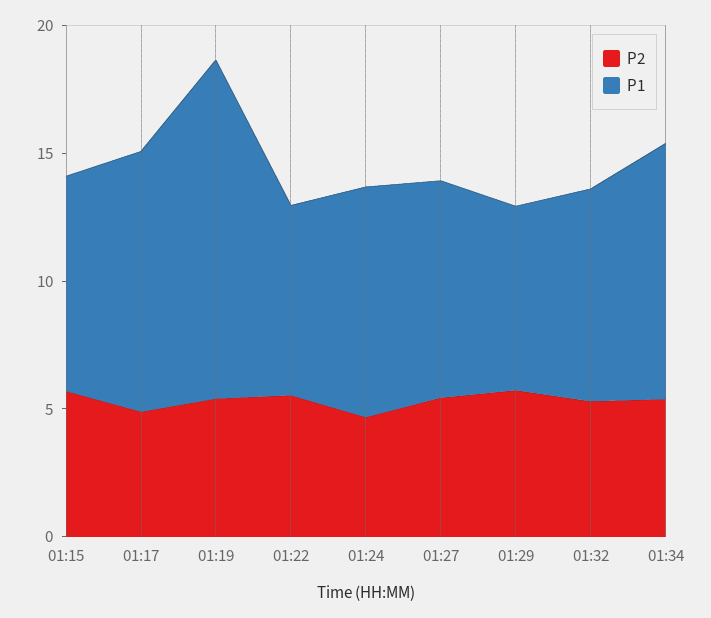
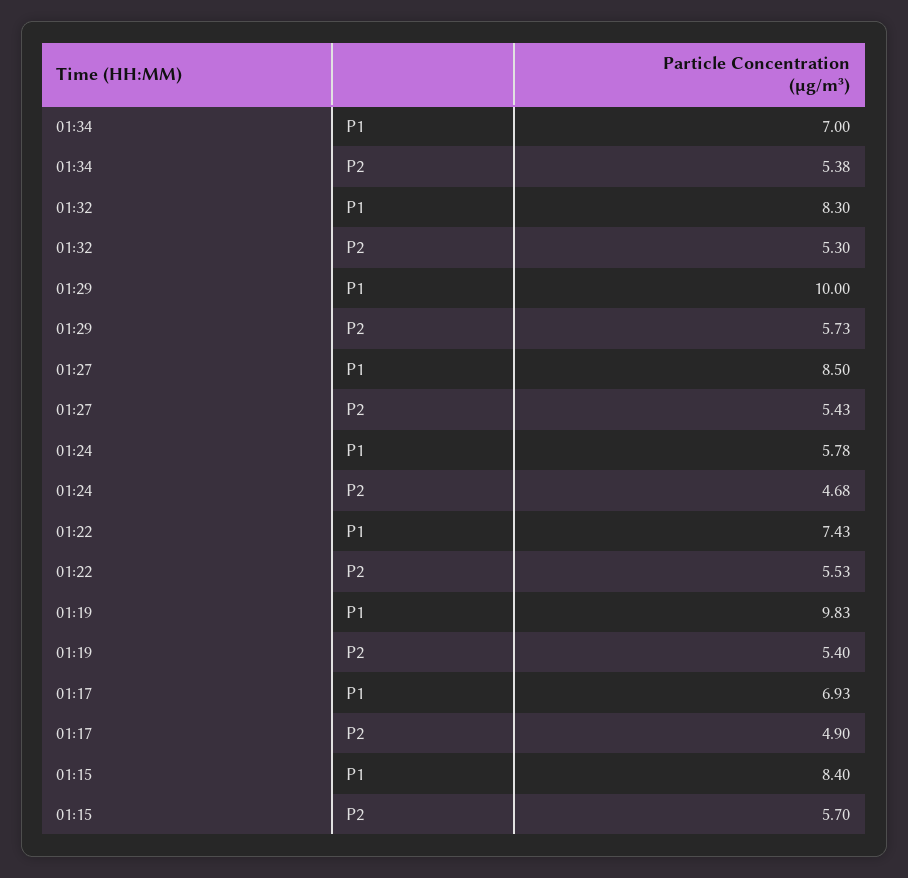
  {
    "P2": {
      "01:15": 5.7,
      "01:17": 4.9,
      "01:19": 5.4,
      "01:22": 5.53,
      "01:24": 4.68,
      "01:27": 5.43,
      "01:29": 5.73,
      "01:32": 5.3,
      "01:34": 5.38
    },
    "P1": {
      "01:15": 8.4,
-     "01:17": 10,
+     "01:17": 6.93,
-     "01:19": 13,
+     "01:19": 9.83,
      "01:22": 7.43,
-     "01:24": 9,
+     "01:24": 5.78,
      "01:27": 8.5,
-     "01:29": 7,
+     "01:29": 10,
      "01:32": 8.3,
-     "01:34": 10
+     "01:34": 7
    }
  }

